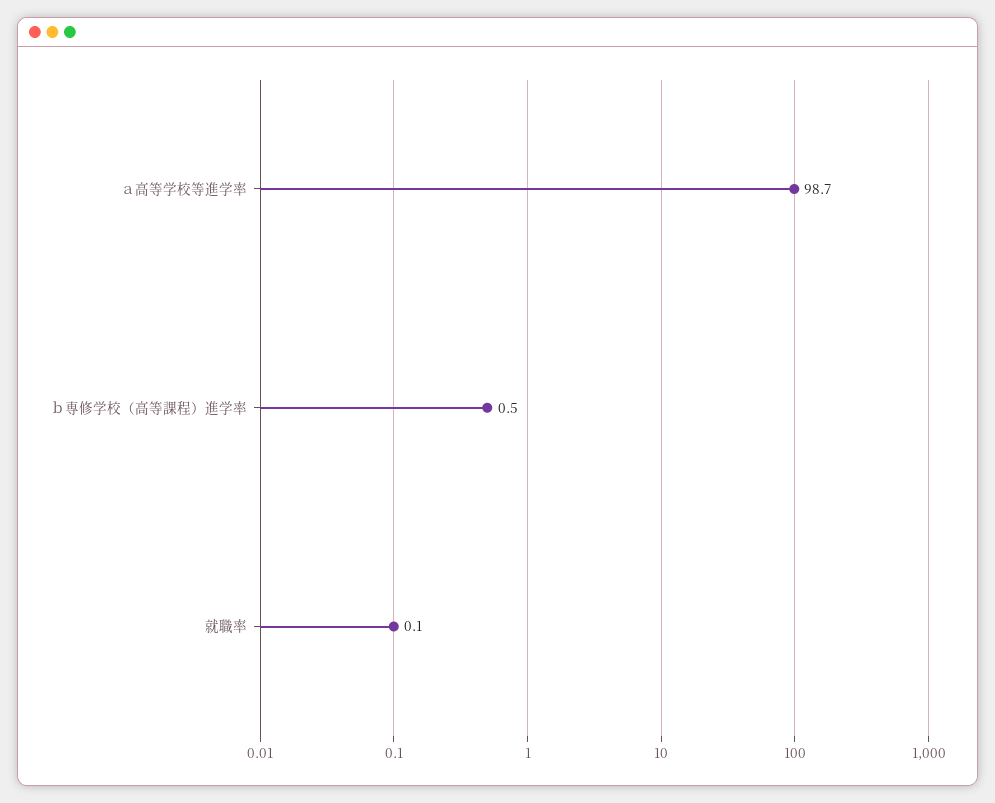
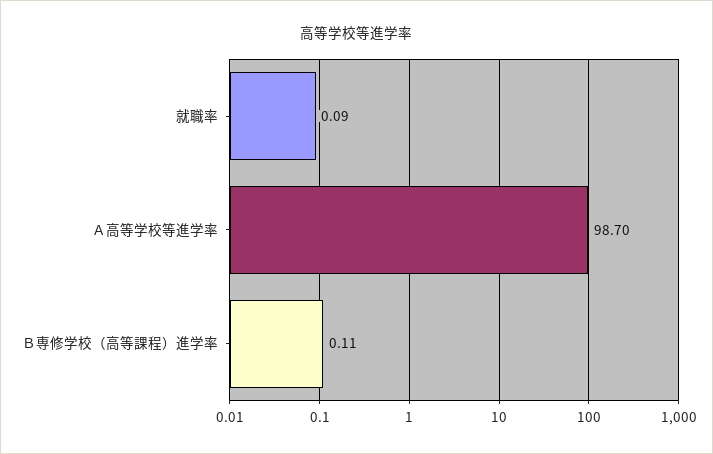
  {
    "ａ高等学校等進学率": 98.7,
-   "ｂ専修学校（高等課程）進学率": 0.5,
+   "ｂ専修学校（高等課程）進学率": 0.11,
    "就職率": 0.09
  }

